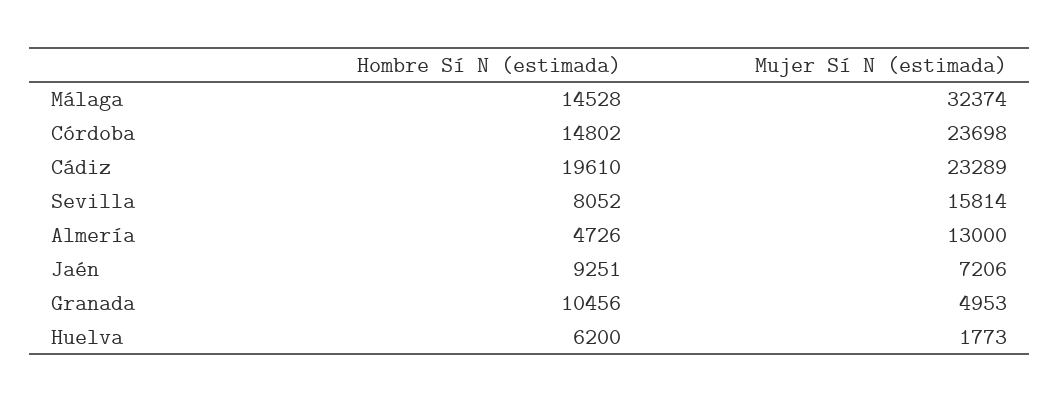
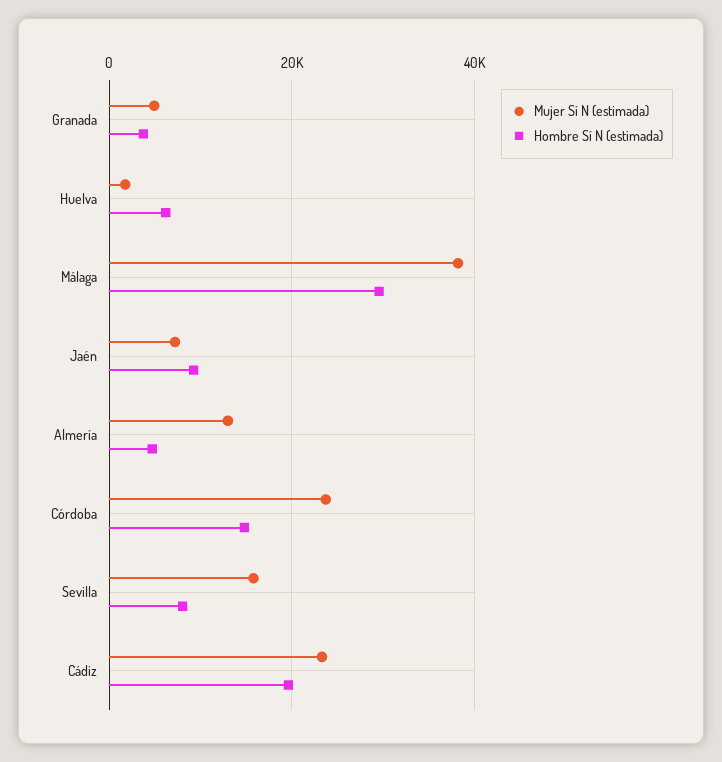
  {
    "Hombre Sí N (estimada)": {
-     "Málaga": 14528,
+     "Málaga": 30000,
      "Córdoba": 14802,
      "Cádiz": 19610,
      "Sevilla": 8052,
      "Almería": 4726,
      "Jaén": 9251,
-     "Granada": 10456,
+     "Granada": 4000,
      "Huelva": 6200
    },
    "Mujer Sí N (estimada)": {
-     "Málaga": 32374,
+     "Málaga": 38000,
      "Córdoba": 23698,
      "Cádiz": 23289,
      "Sevilla": 15814,
      "Almería": 13000,
      "Jaén": 7206,
      "Granada": 4953,
      "Huelva": 1773
    }
  }

